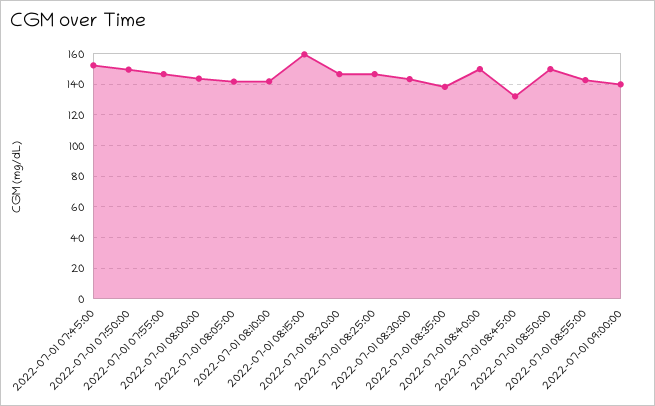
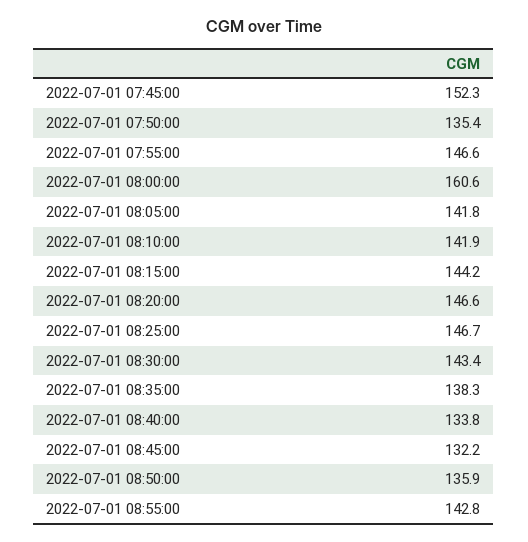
  {
    "2022-07-01 07:45:00": 152.3,
-   "2022-07-01 07:50:00": 150,
+   "2022-07-01 07:50:00": 135.4,
    "2022-07-01 07:55:00": 146.6,
-   "2022-07-01 08:00:00": 145,
+   "2022-07-01 08:00:00": 160.6,
    "2022-07-01 08:05:00": 141.8,
    "2022-07-01 08:10:00": 141.9,
-   "2022-07-01 08:15:00": 160,
+   "2022-07-01 08:15:00": 144.2,
    "2022-07-01 08:20:00": 146.6,
    "2022-07-01 08:25:00": 146.7,
    "2022-07-01 08:30:00": 143.4,
    "2022-07-01 08:35:00": 138.3,
-   "2022-07-01 08:40:00": 150,
+   "2022-07-01 08:40:00": 133.8,
    "2022-07-01 08:45:00": 132.2,
-   "2022-07-01 08:50:00": 150,
+   "2022-07-01 08:50:00": 135.9,
-   "2022-07-01 08:55:00": 142.8,
+   "2022-07-01 08:55:00": 142.8
-   "2022-07-01 09:00:00": 140
  }

